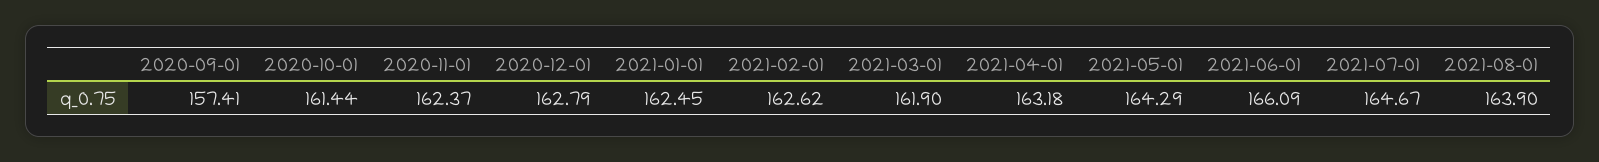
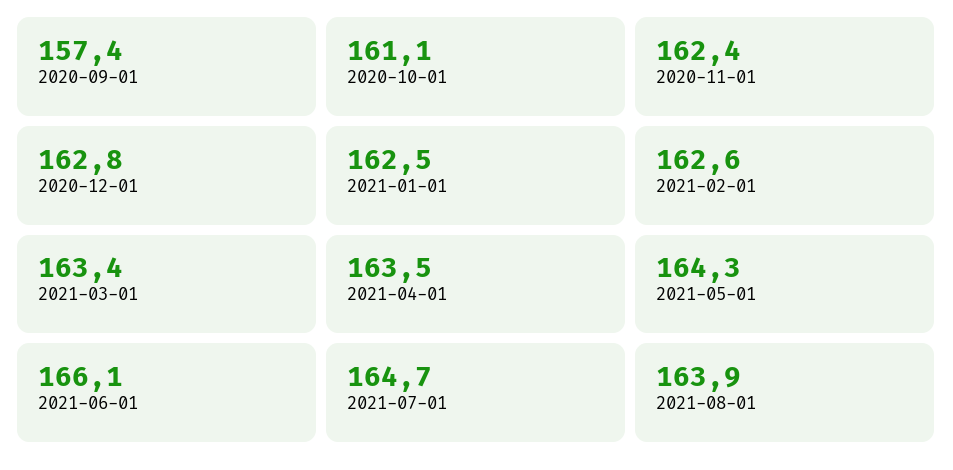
  {
    "2020-09-01": 157.41,
-   "2020-10-01": 161.44,
+   "2020-10-01": 161.1,
    "2020-11-01": 162.37,
    "2020-12-01": 162.79,
    "2021-01-01": 162.45,
    "2021-02-01": 162.62,
-   "2021-03-01": 161.9,
+   "2021-03-01": 163.4,
-   "2021-04-01": 163.18,
+   "2021-04-01": 163.5,
    "2021-05-01": 164.29,
    "2021-06-01": 166.09,
    "2021-07-01": 164.67,
    "2021-08-01": 163.9
  }

